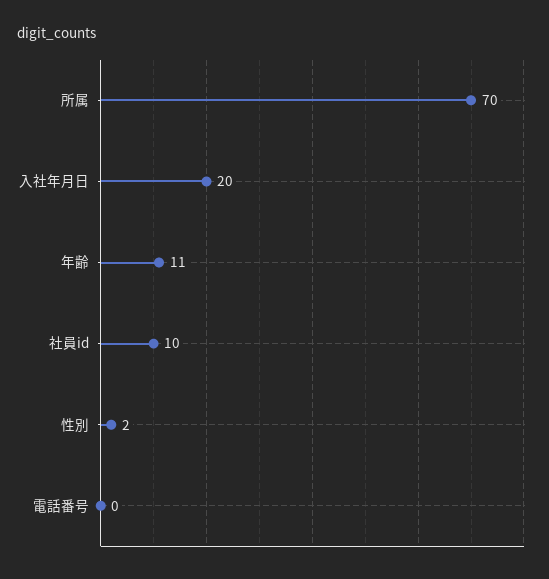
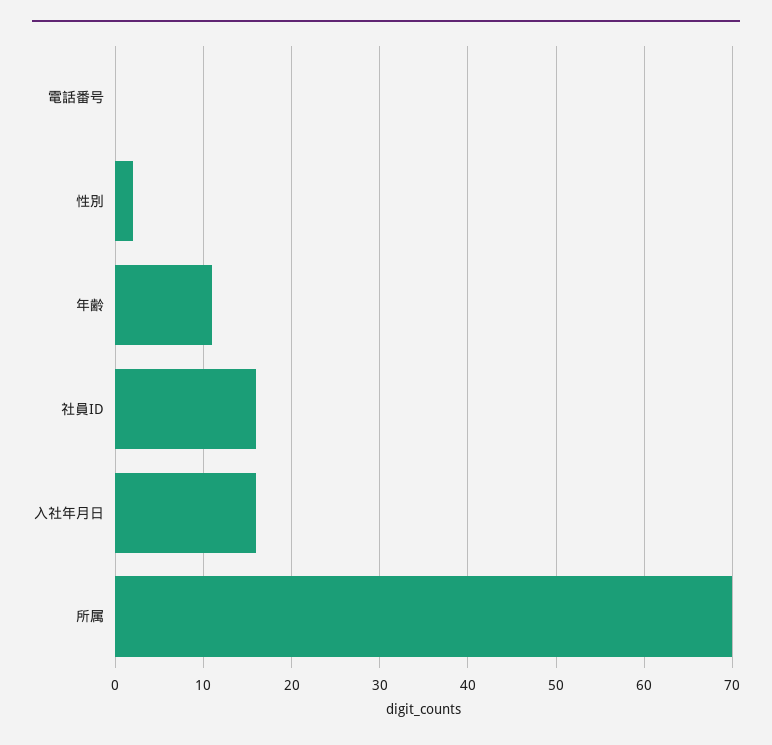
  {
    "所属": 70,
-   "入社年月日": 20,
+   "入社年月日": 16,
    "年齢": 11,
-   "社員id": 10,
+   "社員id": 16,
    "性別": 2,
    "電話番号": 0
  }

